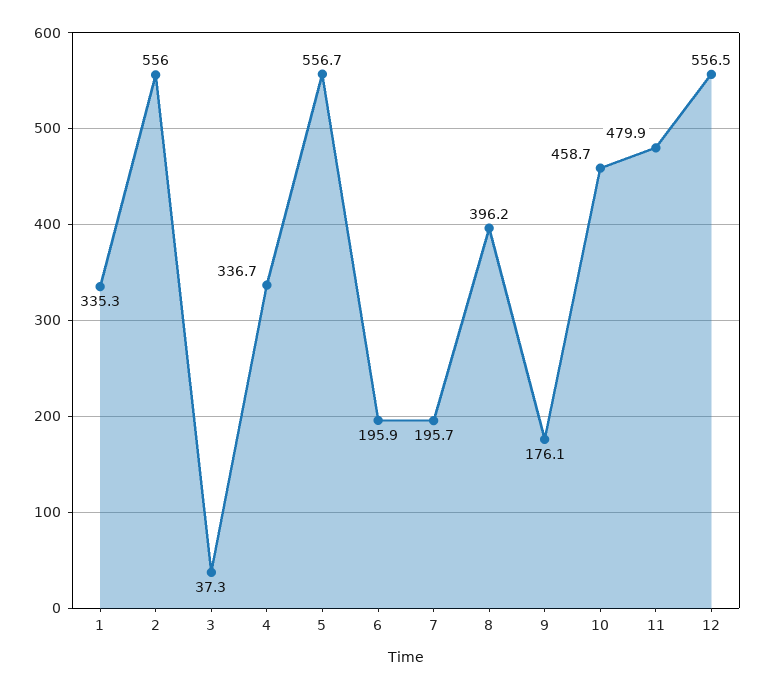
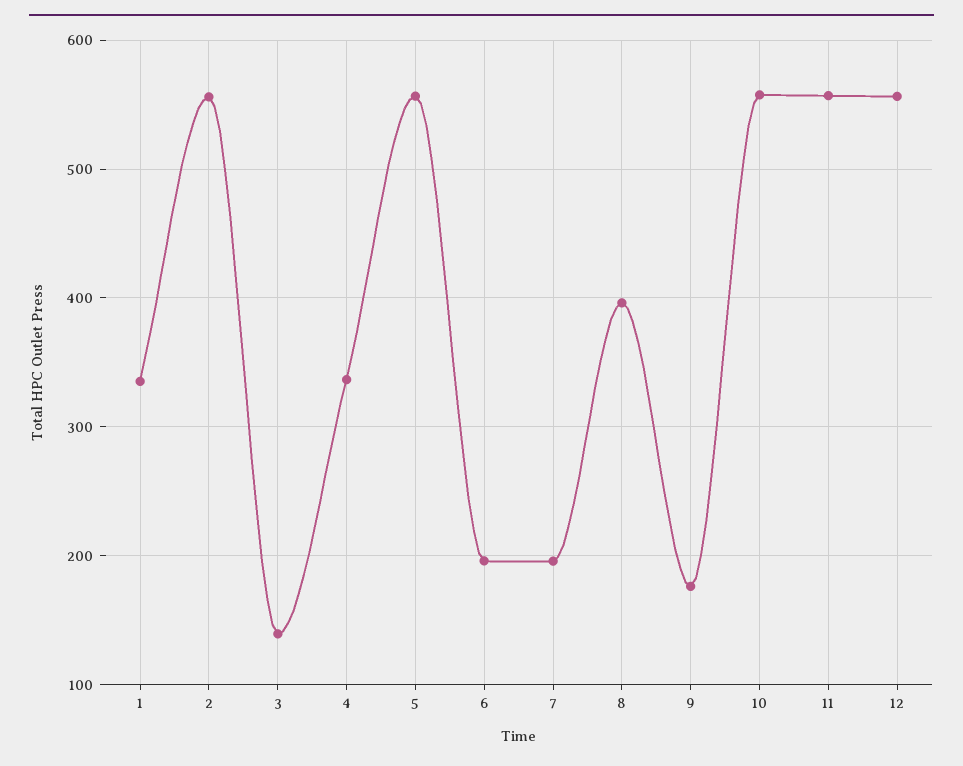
  {
    "1": 335.3,
    "2": 556,
-   "3": 37.3,
+   "3": 140,
    "4": 336.7,
    "5": 556.7,
    "6": 195.9,
    "7": 195.7,
    "8": 396.2,
    "9": 176.1,
-   "10": 458.7,
+   "10": 560,
-   "11": 479.9,
+   "11": 560,
    "12": 556.5
  }

